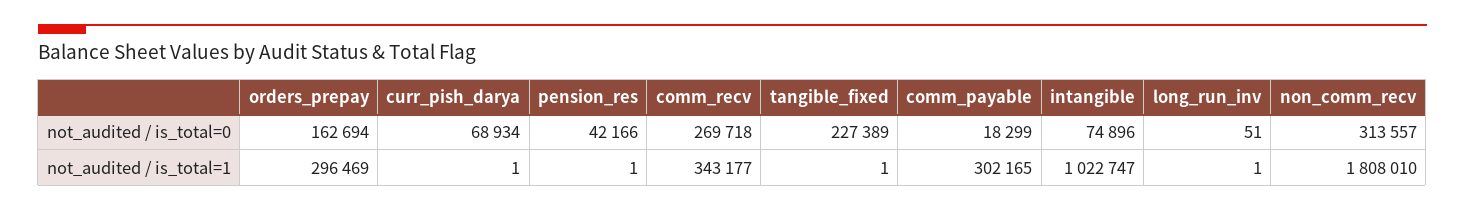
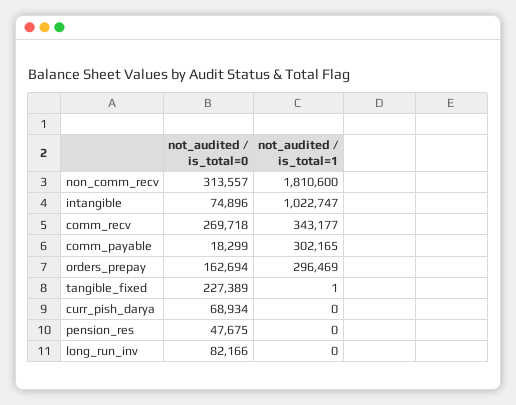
  {
    "orders_prepay": {
      "not_audited / is_total=0": 162694,
      "not_audited / is_total=1": 296469
    },
    "curr_pish_darya": {
      "not_audited / is_total=0": 68934,
-     "not_audited / is_total=1": 1
+     "not_audited / is_total=1": 0
    },
    "pension_res": {
-     "not_audited / is_total=0": 42166,
+     "not_audited / is_total=0": 47675,
-     "not_audited / is_total=1": 1
+     "not_audited / is_total=1": 0
    },
    "comm_recv": {
      "not_audited / is_total=0": 269718,
      "not_audited / is_total=1": 343177
    },
    "tangible_fixed": {
      "not_audited / is_total=0": 227389,
      "not_audited / is_total=1": 1
    },
    "comm_payable": {
      "not_audited / is_total=0": 18299,
      "not_audited / is_total=1": 302165
    },
    "intangible": {
      "not_audited / is_total=0": 74896,
      "not_audited / is_total=1": 1022747
    },
    "long_run_inv": {
-     "not_audited / is_total=0": 51,
+     "not_audited / is_total=0": 82166,
-     "not_audited / is_total=1": 1
+     "not_audited / is_total=1": 0
    },
    "non_comm_recv": {
      "not_audited / is_total=0": 313557,
-     "not_audited / is_total=1": 1808010
+     "not_audited / is_total=1": 1810600
    }
  }

